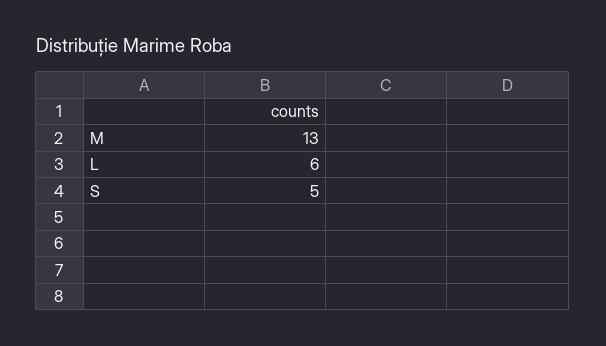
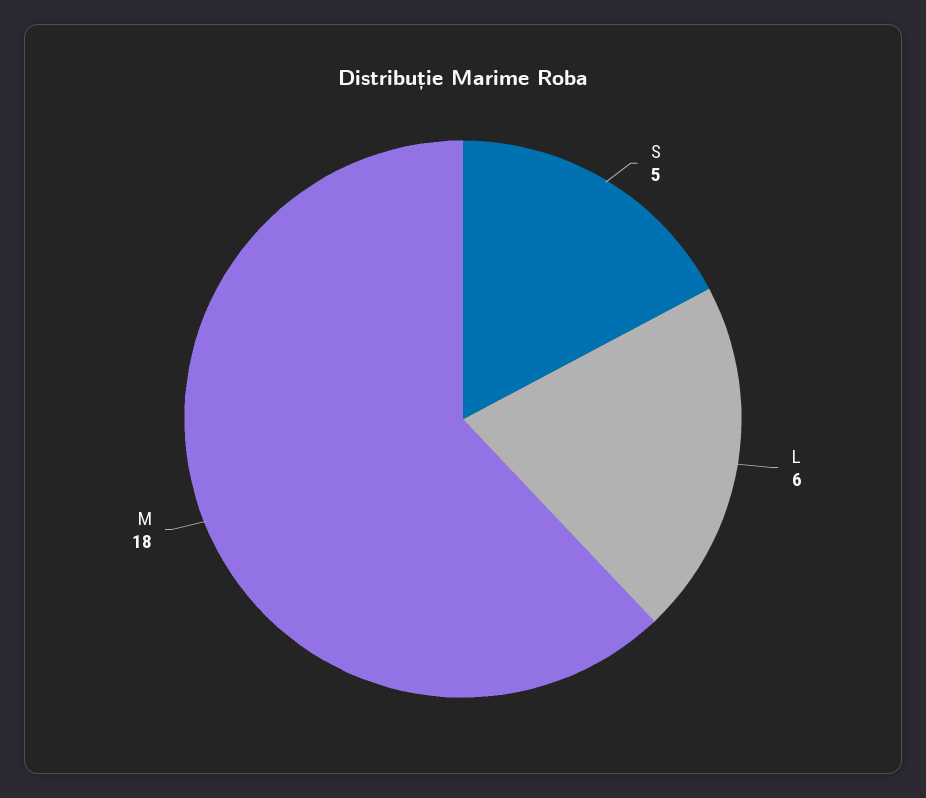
  {
-   "M": 13,
+   "M": 18,
    "L": 6,
    "S": 5
  }

